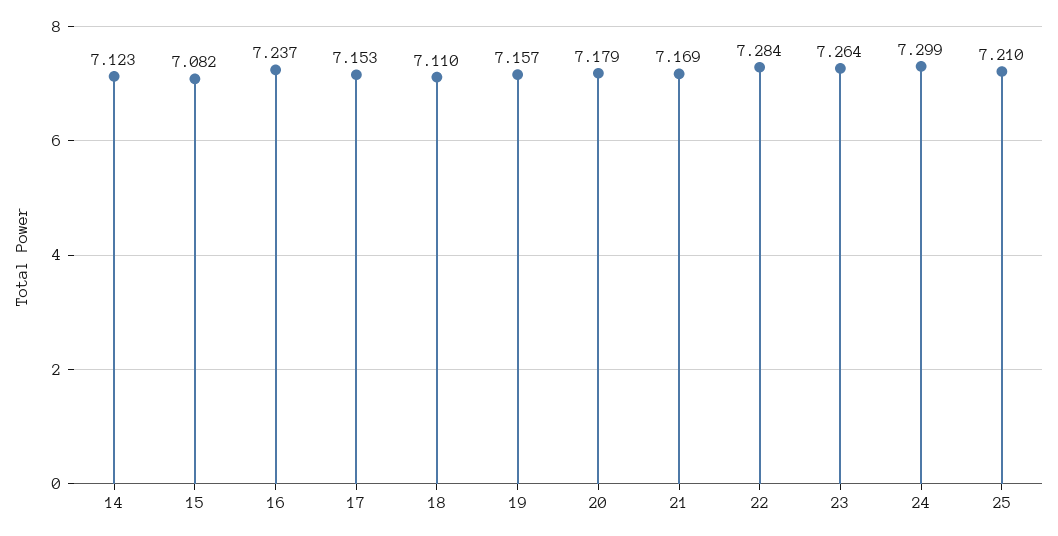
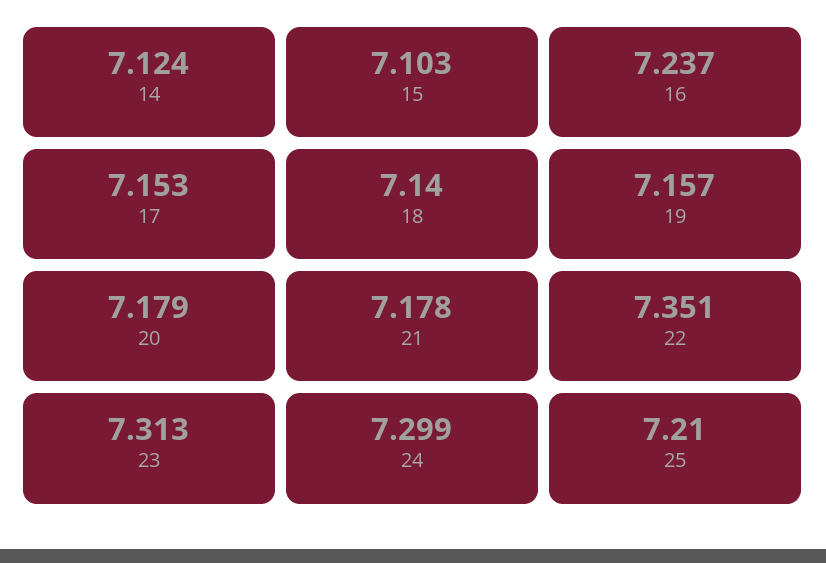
  {
-   "14": 7.123,
+   "14": 7.124,
-   "15": 7.082,
+   "15": 7.103,
    "16": 7.237,
    "17": 7.153,
-   "18": 7.11,
+   "18": 7.14,
    "19": 7.157,
    "20": 7.179,
-   "21": 7.169,
+   "21": 7.178,
-   "22": 7.284,
+   "22": 7.351,
-   "23": 7.264,
+   "23": 7.313,
    "24": 7.299,
    "25": 7.21
  }

